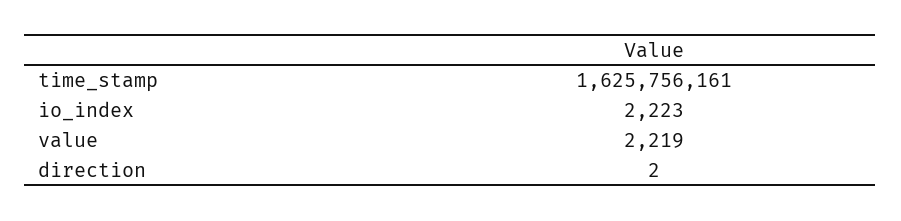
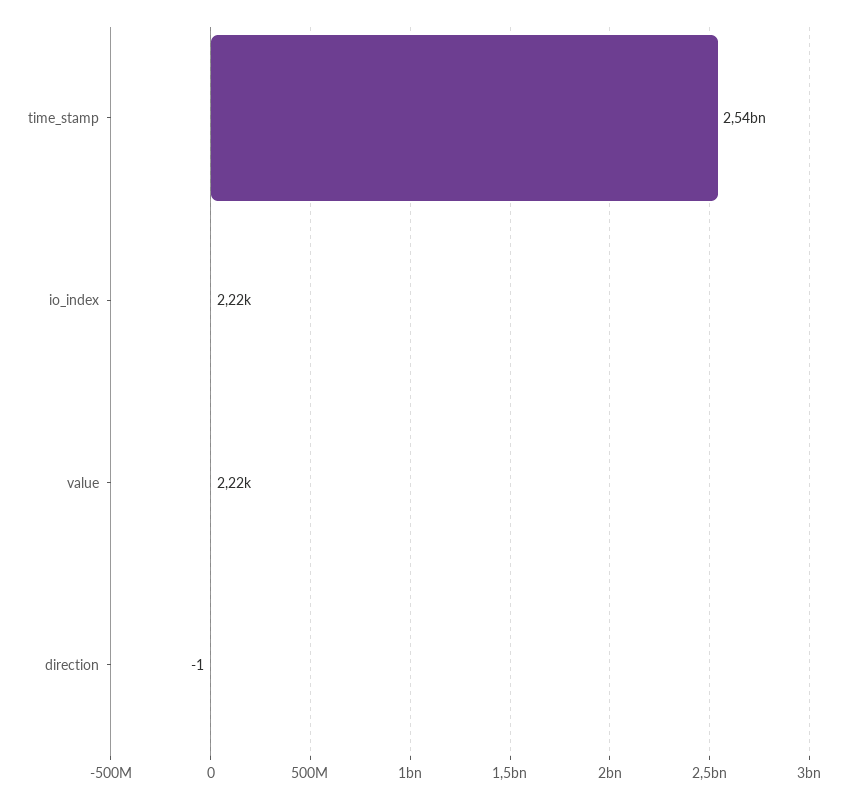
  {
-   "time_stamp": 1625756161,
+   "time_stamp": 2540000000,
    "io_index": 2223,
    "value": 2219,
-   "direction": 2
+   "direction": -1
  }

